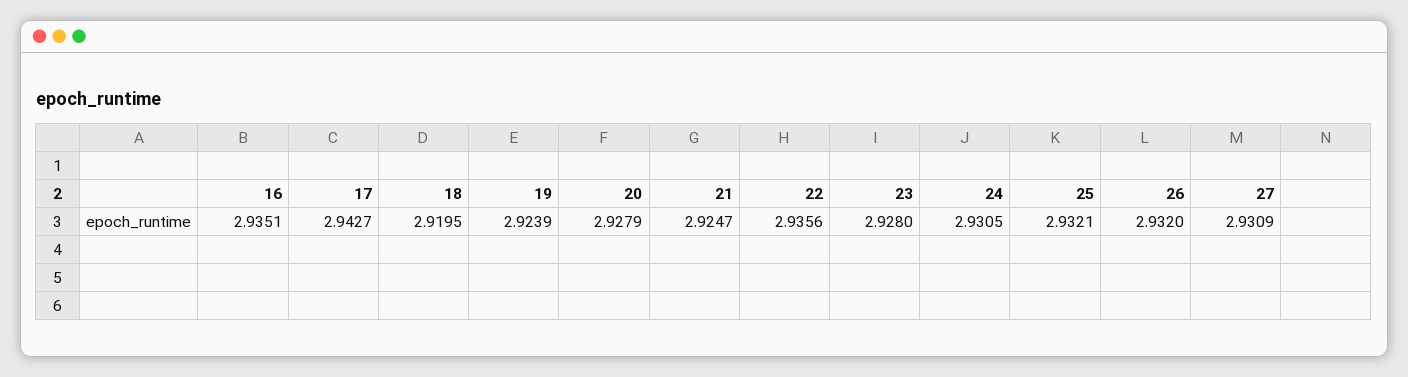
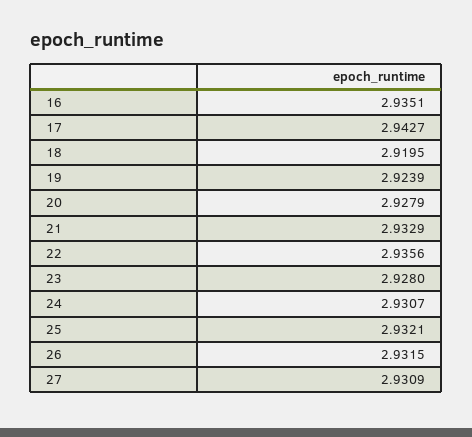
  {
    "16": 2.9351,
    "17": 2.9427,
    "18": 2.9195,
    "19": 2.9239,
    "20": 2.9279,
-   "21": 2.9247,
+   "21": 2.9329,
    "22": 2.9356,
    "23": 2.928,
-   "24": 2.9305,
+   "24": 2.9307,
    "25": 2.9321,
-   "26": 2.932,
+   "26": 2.9315,
    "27": 2.9309
  }

